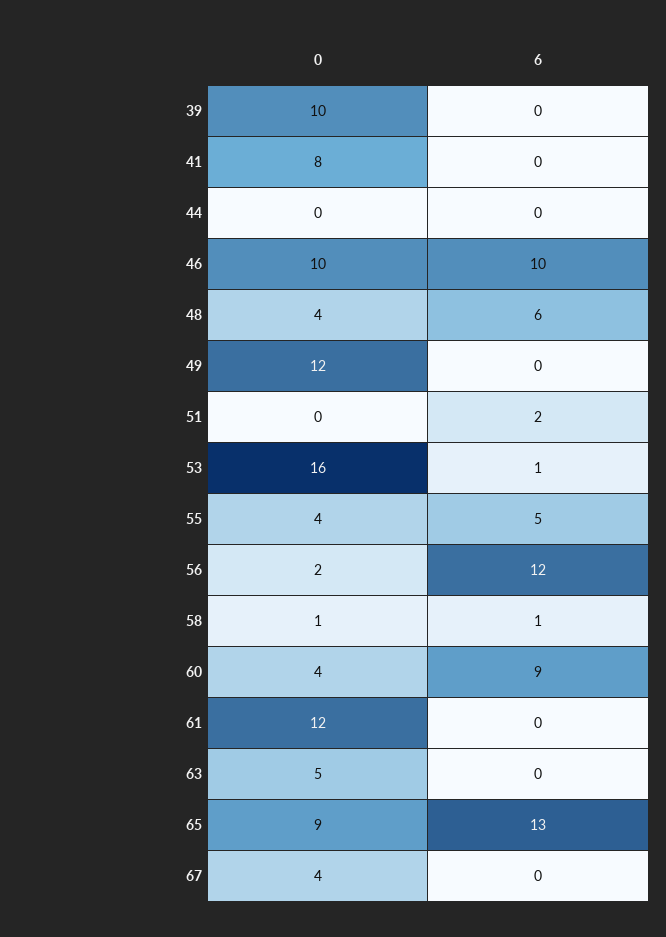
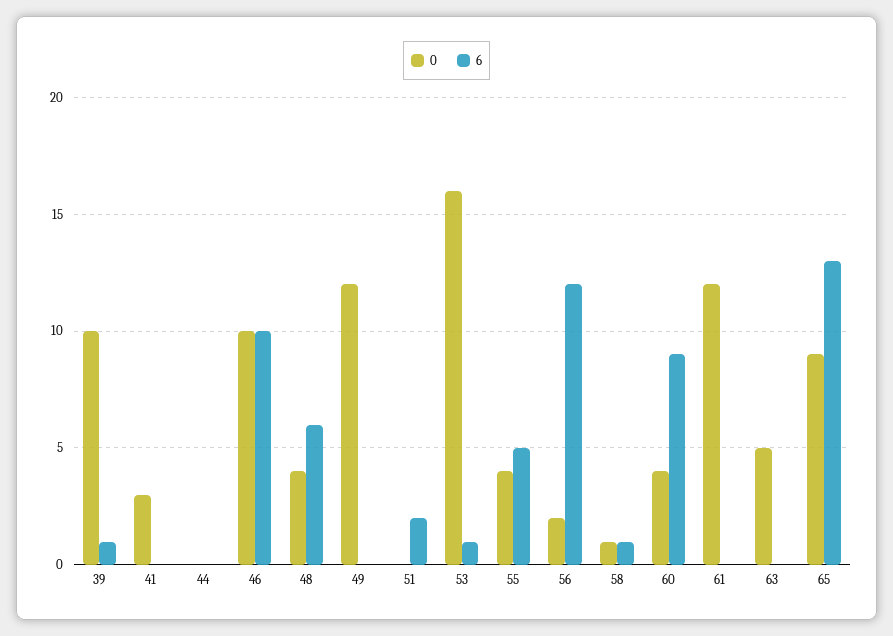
  {
    "0": {
      "39": 10,
-     "41": 8,
+     "41": 3,
      "44": 0,
      "46": 10,
      "48": 4,
      "49": 12,
      "51": 0,
      "53": 16,
      "55": 4,
      "56": 2,
      "58": 1,
      "60": 4,
      "61": 12,
      "63": 5,
-     "65": 9,
+     "65": 9
-     "67": 4
    },
    "6": {
-     "39": 0,
+     "39": 1,
      "41": 0,
      "44": 0,
      "46": 10,
      "48": 6,
      "49": 0,
      "51": 2,
      "53": 1,
      "55": 5,
      "56": 12,
      "58": 1,
      "60": 9,
      "61": 0,
      "63": 0,
-     "65": 13,
+     "65": 13
-     "67": 0
    }
  }

